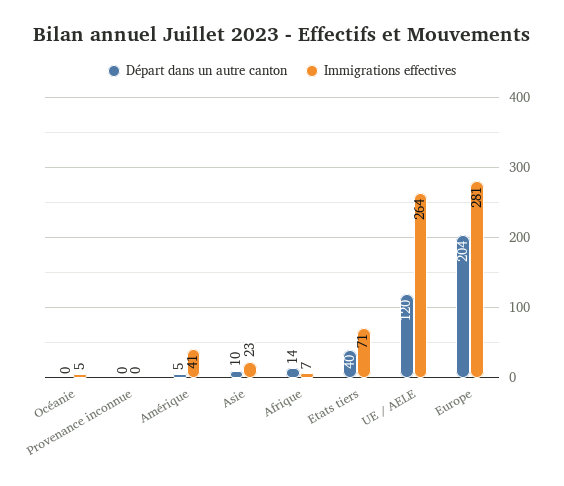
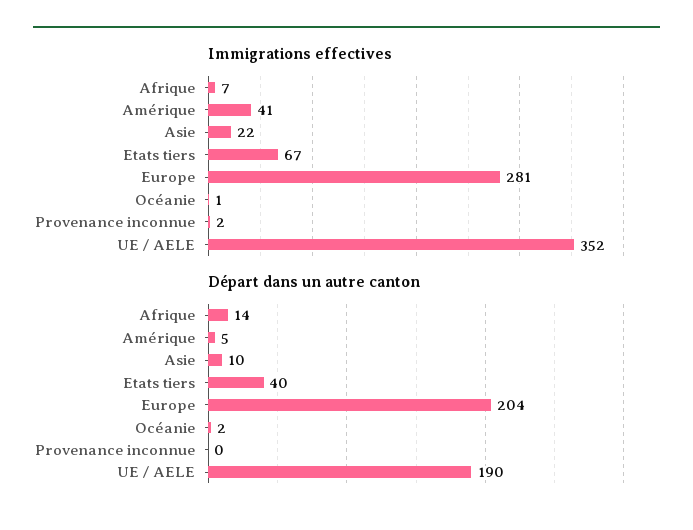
  {
    "Départ dans un autre canton": {
-     "Océanie": 0,
+     "Océanie": 2,
      "Provenance inconnue": 0,
      "Amérique": 5,
      "Asie": 10,
      "Afrique": 14,
      "Etats tiers": 40,
-     "UE / AELE": 120,
+     "UE / AELE": 190,
      "Europe": 204
    },
    "Immigrations effectives": {
-     "Océanie": 5,
+     "Océanie": 1,
-     "Provenance inconnue": 0,
+     "Provenance inconnue": 2,
      "Amérique": 41,
-     "Asie": 23,
+     "Asie": 22,
      "Afrique": 7,
-     "Etats tiers": 71,
+     "Etats tiers": 67,
-     "UE / AELE": 264,
+     "UE / AELE": 352,
      "Europe": 281
    }
  }

